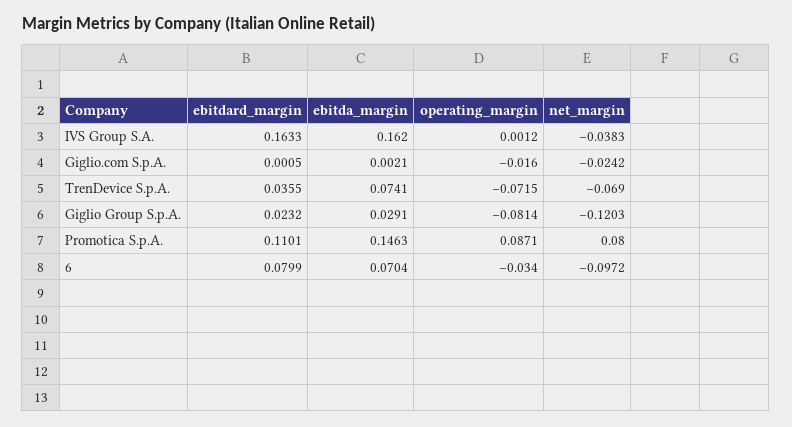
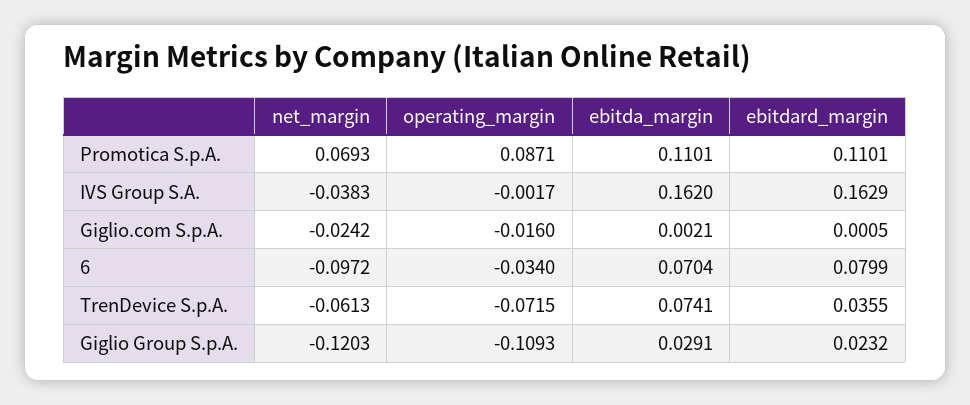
  {
    "ebitdard_margin": {
-     "IVS Group S.A.": 0.1633,
+     "IVS Group S.A.": 0.1629,
      "Giglio.com S.p.A.": 0.0005,
      "TrenDevice S.p.A.": 0.0355,
      "Giglio Group S.p.A.": 0.0232,
      "Promotica S.p.A.": 0.1101,
      "6": 0.0799
    },
    "ebitda_margin": {
      "IVS Group S.A.": 0.162,
      "Giglio.com S.p.A.": 0.0021,
      "TrenDevice S.p.A.": 0.0741,
      "Giglio Group S.p.A.": 0.0291,
-     "Promotica S.p.A.": 0.1463,
+     "Promotica S.p.A.": 0.1101,
      "6": 0.0704
    },
    "operating_margin": {
-     "IVS Group S.A.": 0.0012,
+     "IVS Group S.A.": -0.0017,
      "Giglio.com S.p.A.": -0.016,
      "TrenDevice S.p.A.": -0.0715,
-     "Giglio Group S.p.A.": -0.0814,
+     "Giglio Group S.p.A.": -0.1093,
      "Promotica S.p.A.": 0.0871,
      "6": -0.034
    },
    "net_margin": {
      "IVS Group S.A.": -0.0383,
      "Giglio.com S.p.A.": -0.0242,
-     "TrenDevice S.p.A.": -0.069,
+     "TrenDevice S.p.A.": -0.0613,
      "Giglio Group S.p.A.": -0.1203,
-     "Promotica S.p.A.": 0.08,
+     "Promotica S.p.A.": 0.0693,
      "6": -0.0972
    }
  }

